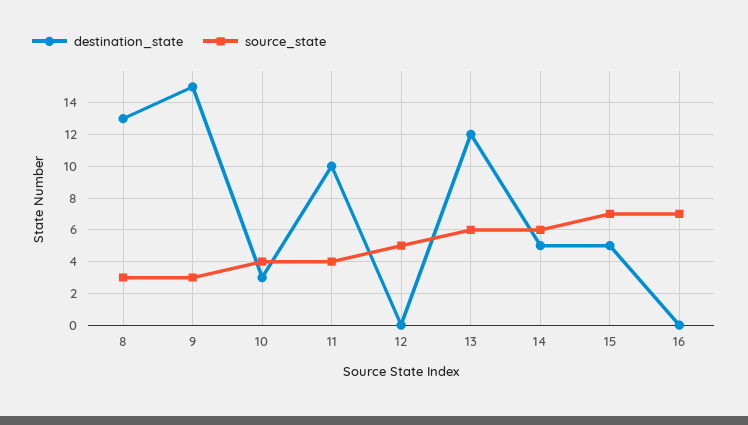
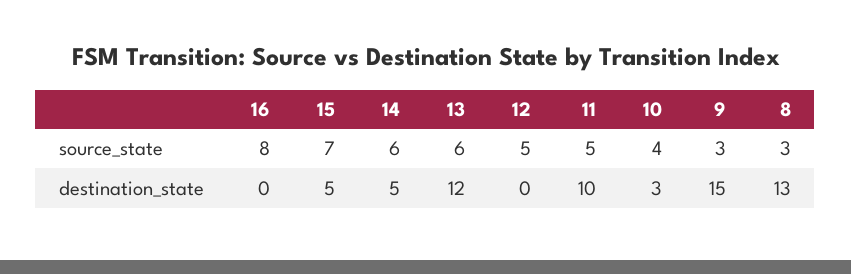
  {
    "destination_state": {
      "8": 13,
      "9": 15,
      "10": 3,
      "11": 10,
      "12": 0,
      "13": 12,
      "14": 5,
      "15": 5,
      "16": 0
    },
    "source_state": {
      "8": 3,
      "9": 3,
      "10": 4,
-     "11": 4,
+     "11": 5,
      "12": 5,
      "13": 6,
      "14": 6,
      "15": 7,
-     "16": 7
+     "16": 8
    }
  }

